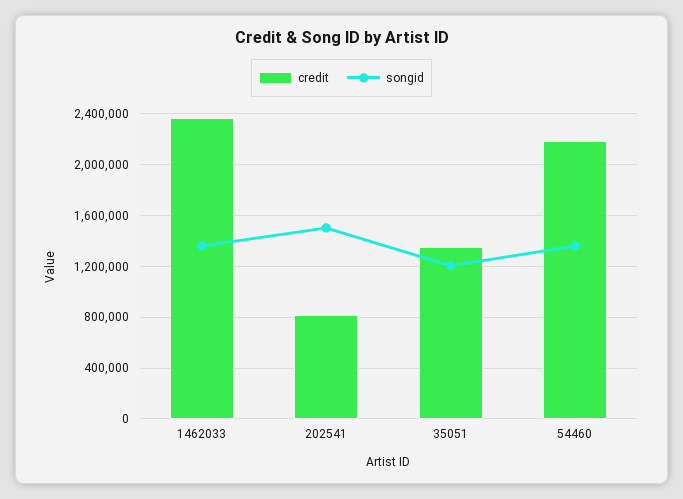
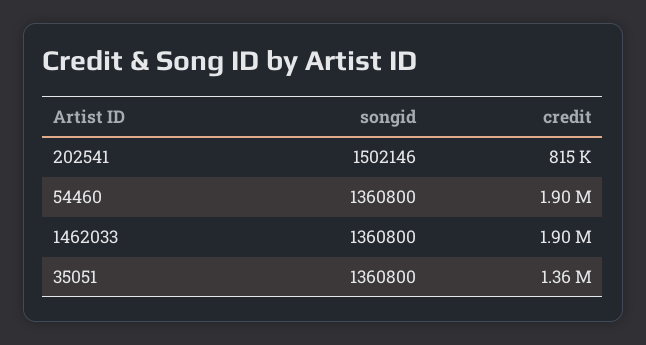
  {
    "credit": {
-     "1462033": 2350000,
+     "1462033": 1900000,
      "202541": 815000,
      "35051": 1360000,
-     "54460": 2200000
+     "54460": 1900000
    },
    "songid": {
      "1462033": 1360800,
      "202541": 1502146,
-     "35051": 1200000,
+     "35051": 1360800,
      "54460": 1360800
    }
  }

